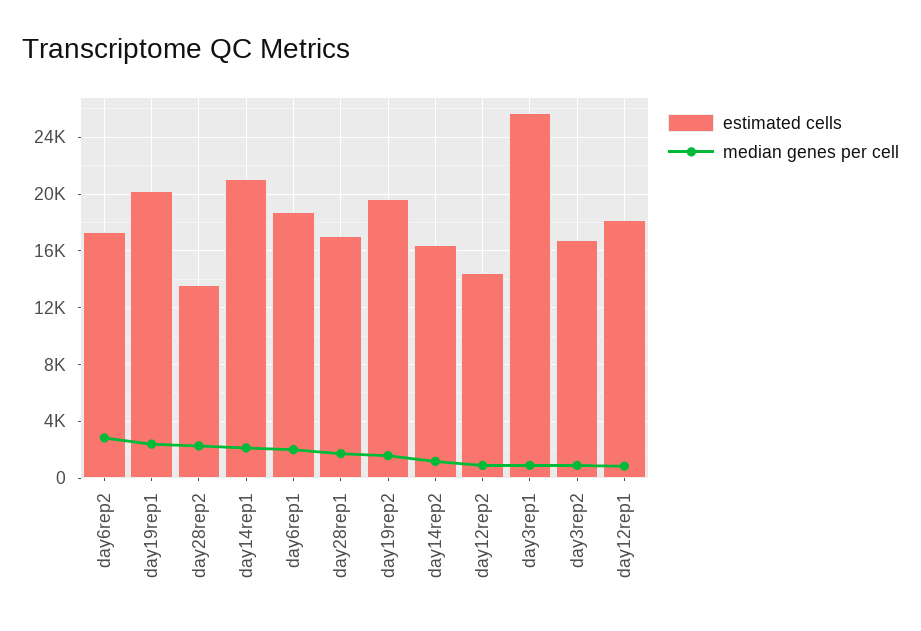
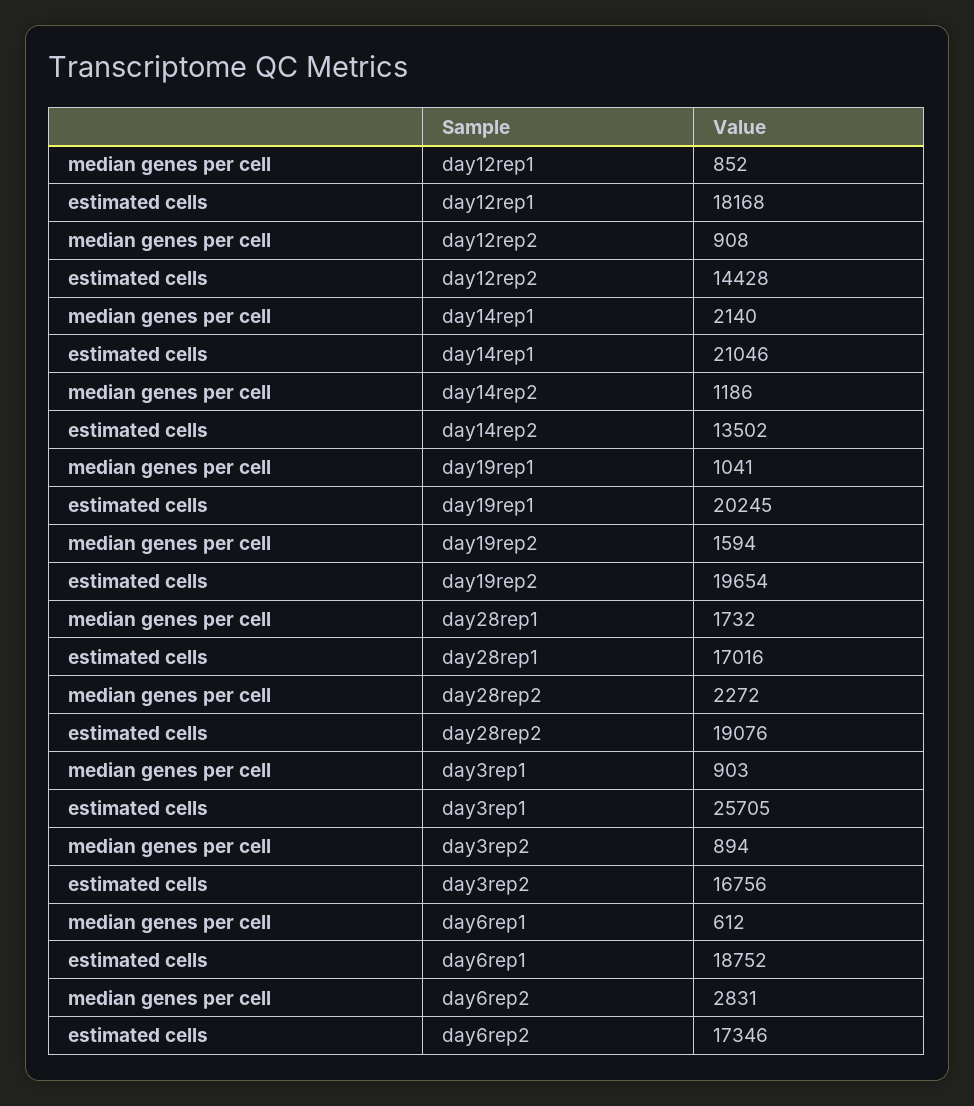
  {
    "estimated cells": {
      "day6rep2": 17346,
      "day19rep1": 20245,
-     "day28rep2": 13500,
+     "day28rep2": 19076,
      "day14rep1": 21046,
      "day6rep1": 18752,
      "day28rep1": 17016,
      "day19rep2": 19654,
-     "day14rep2": 16500,
+     "day14rep2": 13502,
      "day12rep2": 14428,
      "day3rep1": 25705,
      "day3rep2": 16756,
      "day12rep1": 18168
    },
    "median genes per cell": {
      "day6rep2": 2831,
-     "day19rep1": 2500,
+     "day19rep1": 1041,
      "day28rep2": 2272,
      "day14rep1": 2140,
-     "day6rep1": 2000,
+     "day6rep1": 612,
      "day28rep1": 1732,
      "day19rep2": 1594,
      "day14rep2": 1186,
      "day12rep2": 908,
      "day3rep1": 903,
      "day3rep2": 894,
      "day12rep1": 852
    }
  }

